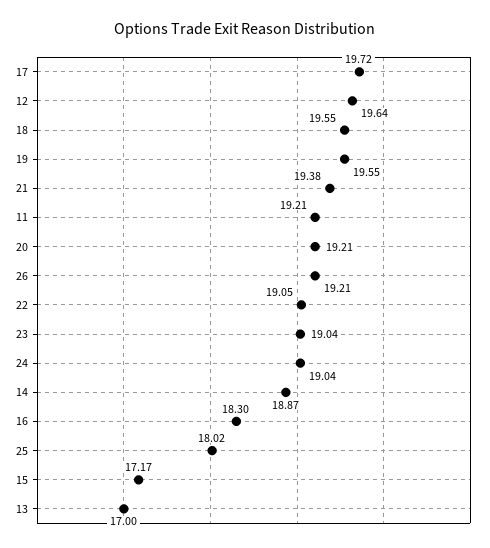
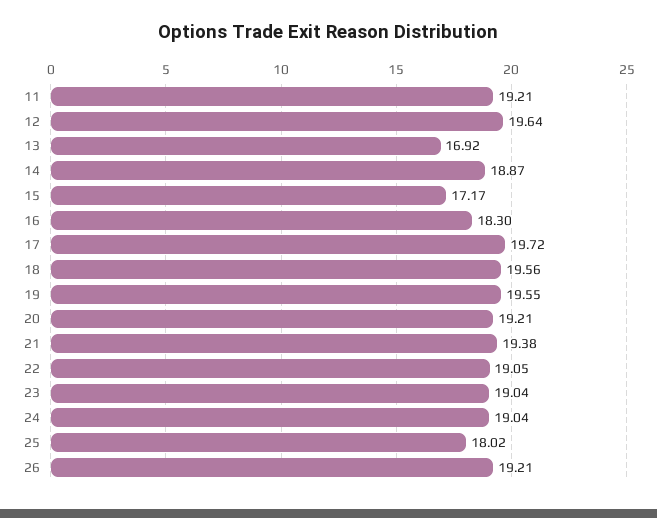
  {
    "17": 19.72,
    "12": 19.64,
-   "18": 19.55,
+   "18": 19.56,
    "19": 19.55,
    "21": 19.38,
    "11": 19.21,
    "20": 19.21,
    "26": 19.21,
    "22": 19.05,
    "23": 19.04,
    "24": 19.04,
    "14": 18.87,
    "16": 18.3,
    "25": 18.02,
    "15": 17.17,
-   "13": 17
+   "13": 16.92
  }

